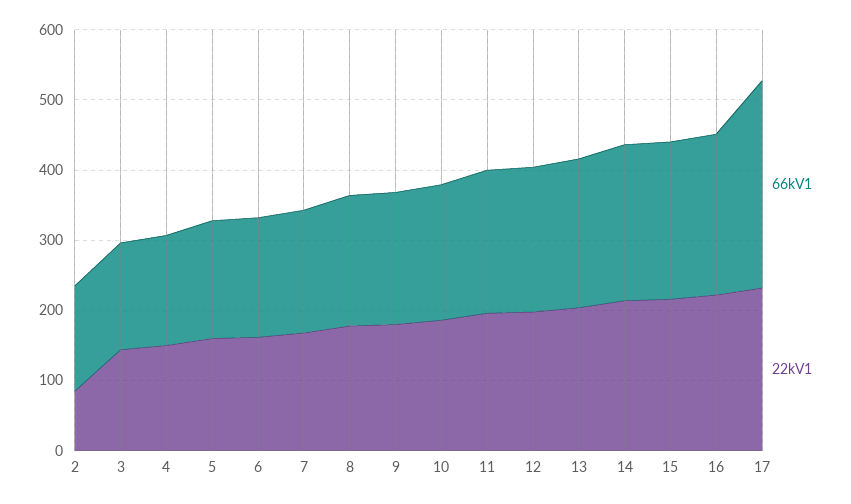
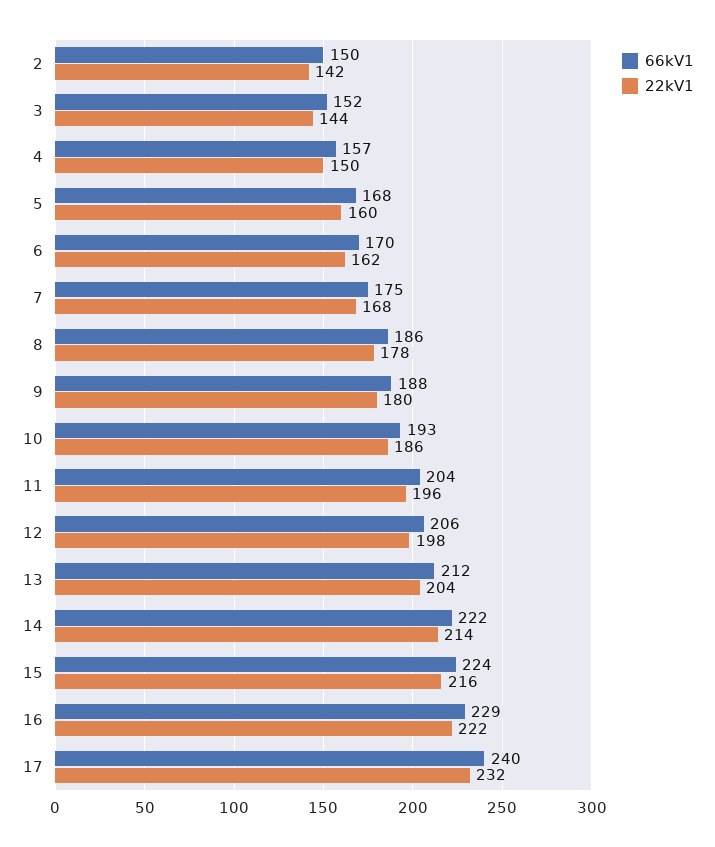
  {
    "66kV1": {
      "2": 150,
      "3": 152,
      "4": 157,
      "5": 168,
      "6": 170,
      "7": 175,
      "8": 186,
      "9": 188,
      "10": 193,
      "11": 204,
      "12": 206,
      "13": 212,
      "14": 222,
      "15": 224,
      "16": 229,
-     "17": 300
+     "17": 240
    },
    "22kV1": {
-     "2": 80,
+     "2": 142,
      "3": 144,
      "4": 150,
      "5": 160,
      "6": 162,
      "7": 168,
      "8": 178,
      "9": 180,
      "10": 186,
      "11": 196,
      "12": 198,
      "13": 204,
      "14": 214,
      "15": 216,
      "16": 222,
      "17": 232
    }
  }

